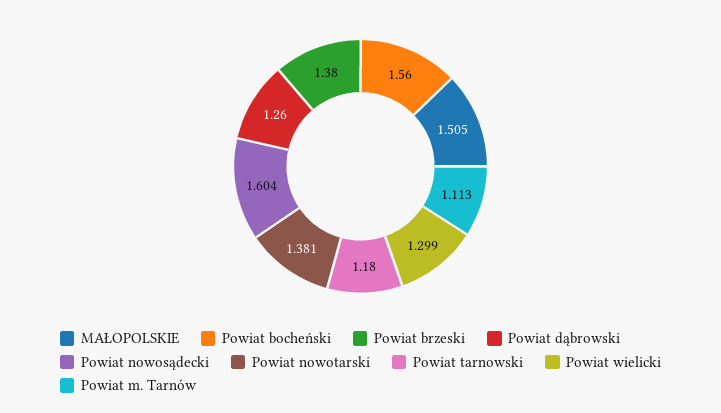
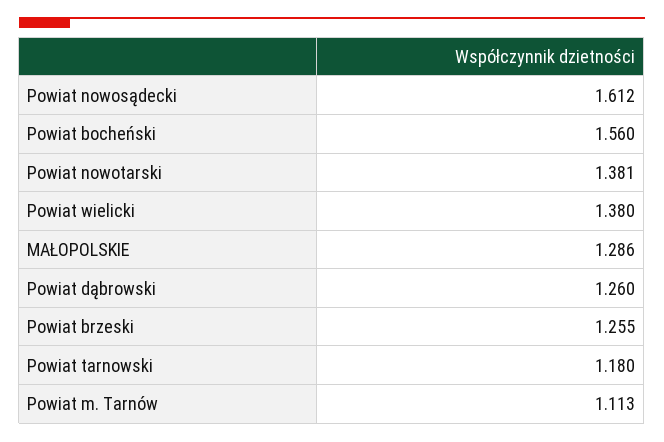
  {
-   "MAŁOPOLSKIE": 1.505,
+   "MAŁOPOLSKIE": 1.286,
    "Powiat bocheński": 1.56,
-   "Powiat brzeski": 1.38,
+   "Powiat brzeski": 1.255,
    "Powiat dąbrowski": 1.26,
-   "Powiat nowosądecki": 1.604,
+   "Powiat nowosądecki": 1.612,
    "Powiat nowotarski": 1.381,
    "Powiat tarnowski": 1.18,
-   "Powiat wielicki": 1.299,
+   "Powiat wielicki": 1.38,
    "Powiat m. Tarnów": 1.113
  }

